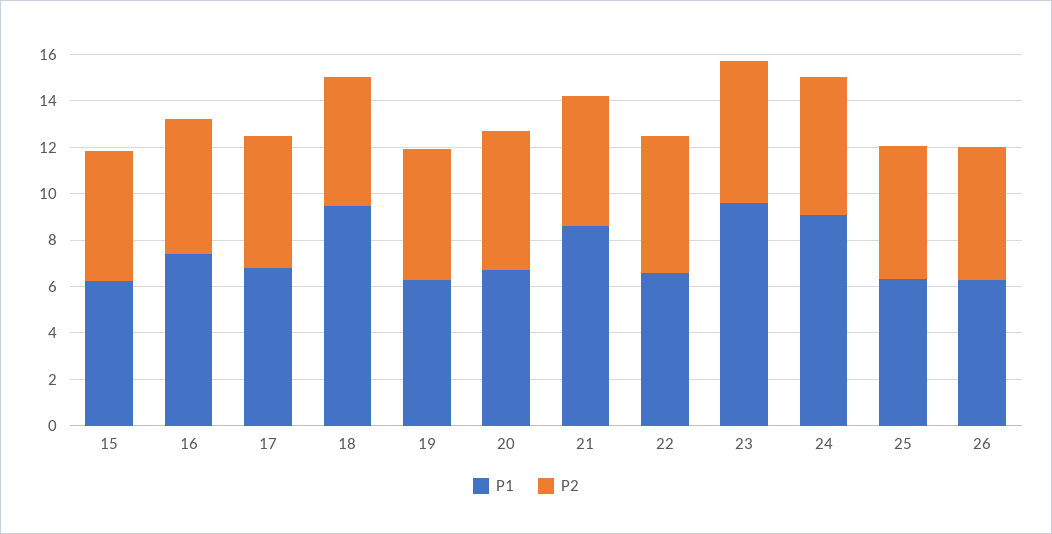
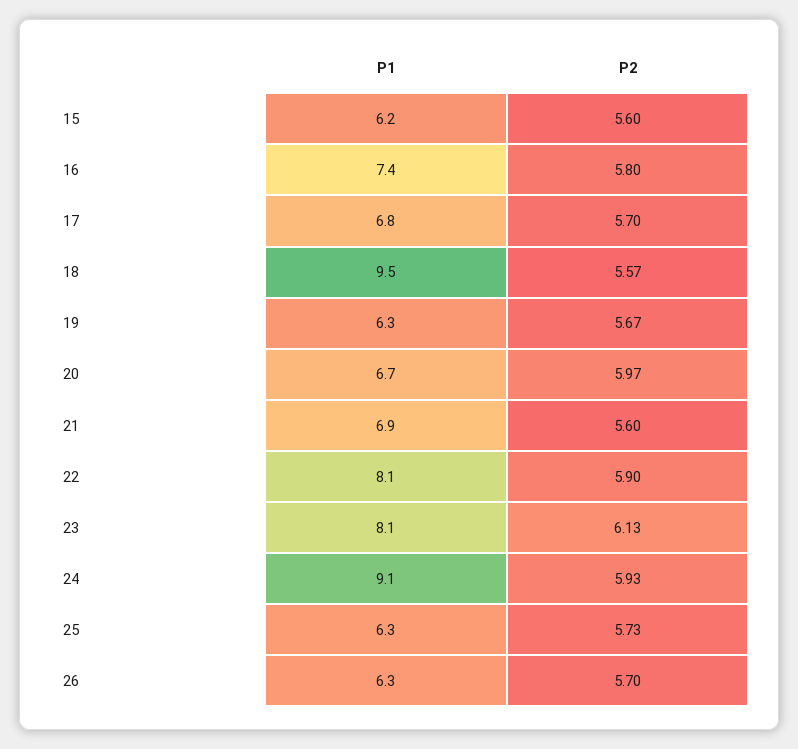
  {
    "P1": {
      "15": 6.2,
      "16": 7.4,
      "17": 6.8,
      "18": 9.5,
      "19": 6.3,
      "20": 6.7,
-     "21": 8.5,
+     "21": 6.9,
-     "22": 6.5,
+     "22": 8.1,
-     "23": 9.5,
+     "23": 8.1,
      "24": 9.1,
      "25": 6.3,
      "26": 6.3
    },
    "P2": {
      "15": 5.6,
      "16": 5.8,
      "17": 5.7,
      "18": 5.57,
      "19": 5.67,
      "20": 5.97,
      "21": 5.6,
      "22": 5.9,
      "23": 6.13,
      "24": 5.93,
      "25": 5.73,
      "26": 5.7
    }
  }

